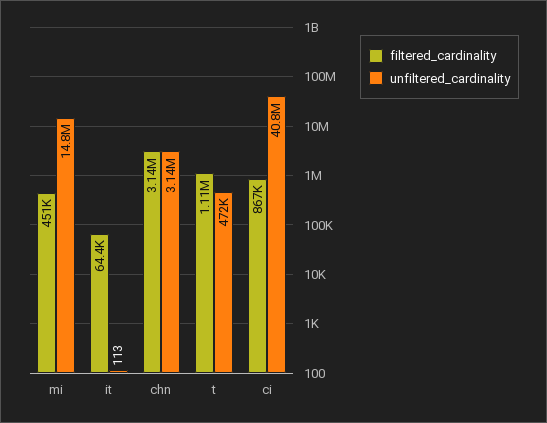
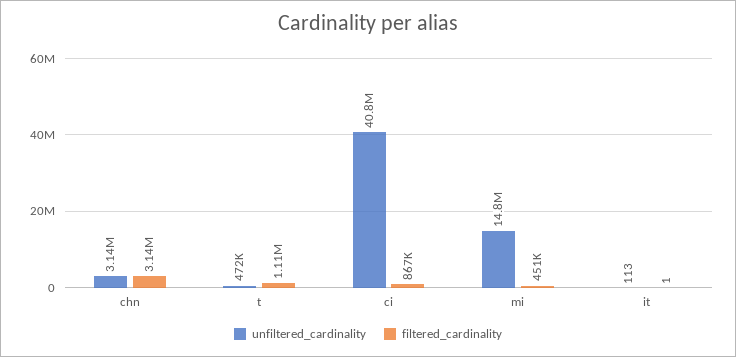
  {
    "filtered_cardinality": {
      "mi": 451000,
-     "it": 64400,
+     "it": 1,
      "chn": 3140000,
      "t": 1110000,
      "ci": 867000
    },
    "unfiltered_cardinality": {
      "mi": 14800000,
      "it": 113,
      "chn": 3140000,
      "t": 472000,
      "ci": 40800000
    }
  }

